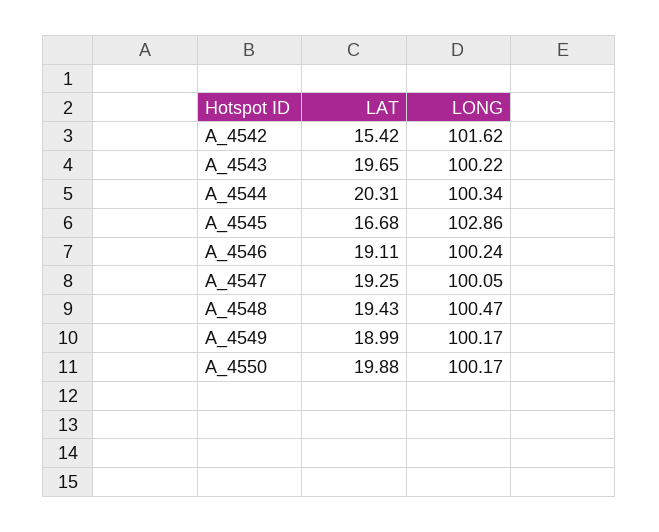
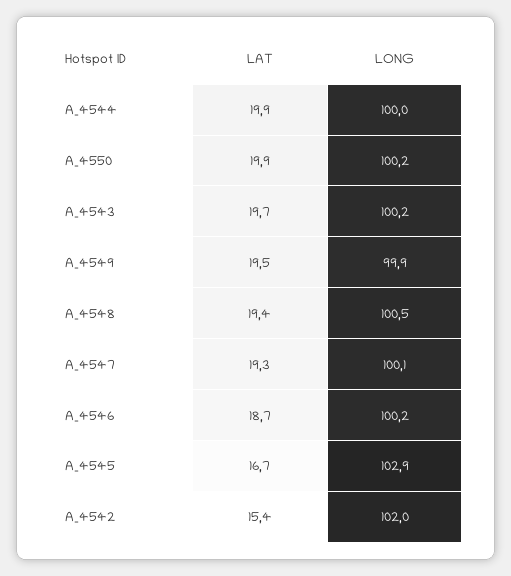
  {
    "LAT": {
      "A_4542": 15.42,
      "A_4543": 19.65,
-     "A_4544": 20.31,
+     "A_4544": 19.9,
      "A_4545": 16.68,
-     "A_4546": 19.11,
+     "A_4546": 18.7,
      "A_4547": 19.25,
      "A_4548": 19.43,
-     "A_4549": 18.99,
+     "A_4549": 19.5,
      "A_4550": 19.88
    },
    "LONG": {
-     "A_4542": 101.62,
+     "A_4542": 102,
      "A_4543": 100.22,
-     "A_4544": 100.34,
+     "A_4544": 100,
      "A_4545": 102.86,
      "A_4546": 100.24,
      "A_4547": 100.05,
      "A_4548": 100.47,
-     "A_4549": 100.17,
+     "A_4549": 99.9,
      "A_4550": 100.17
    }
  }

